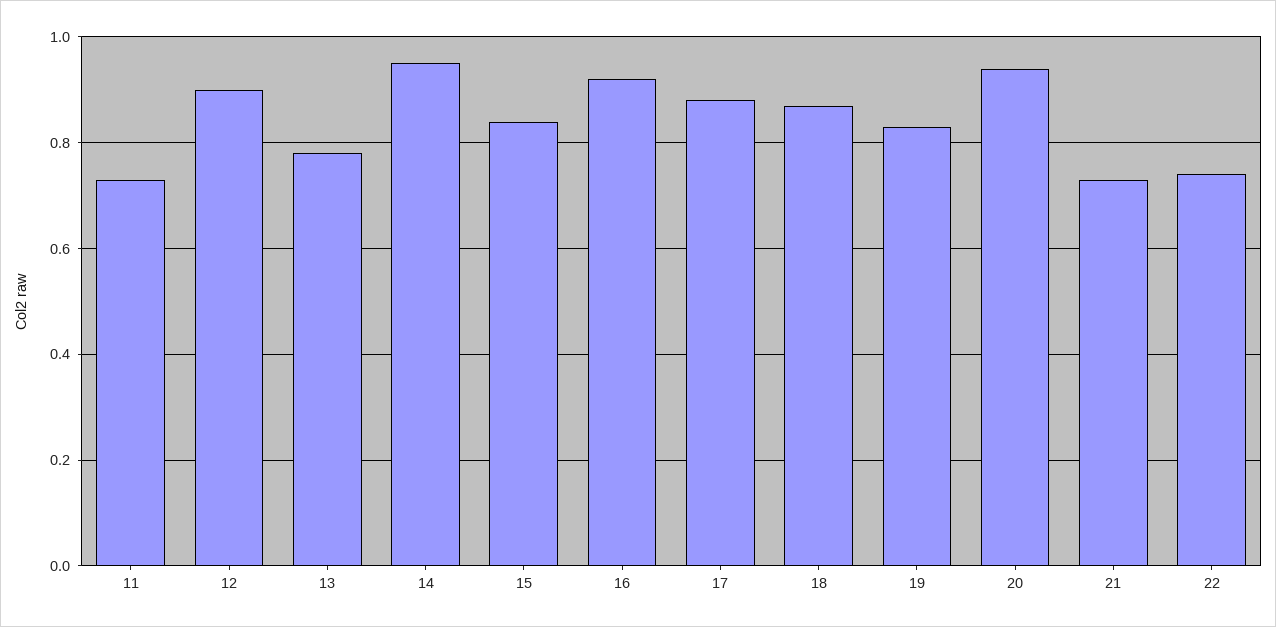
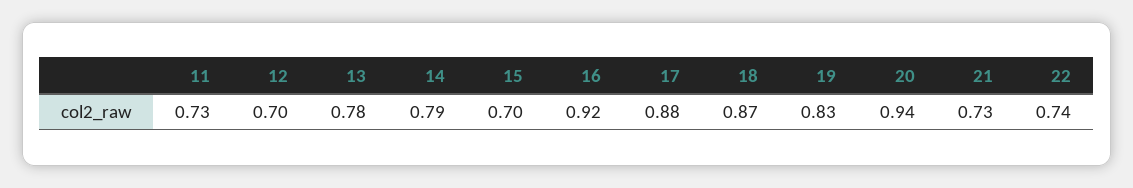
  {
    "11": 0.73,
-   "12": 0.9,
+   "12": 0.7,
    "13": 0.78,
-   "14": 0.95,
+   "14": 0.79,
-   "15": 0.85,
+   "15": 0.7,
    "16": 0.92,
    "17": 0.88,
    "18": 0.87,
    "19": 0.83,
    "20": 0.94,
    "21": 0.73,
    "22": 0.74
  }

